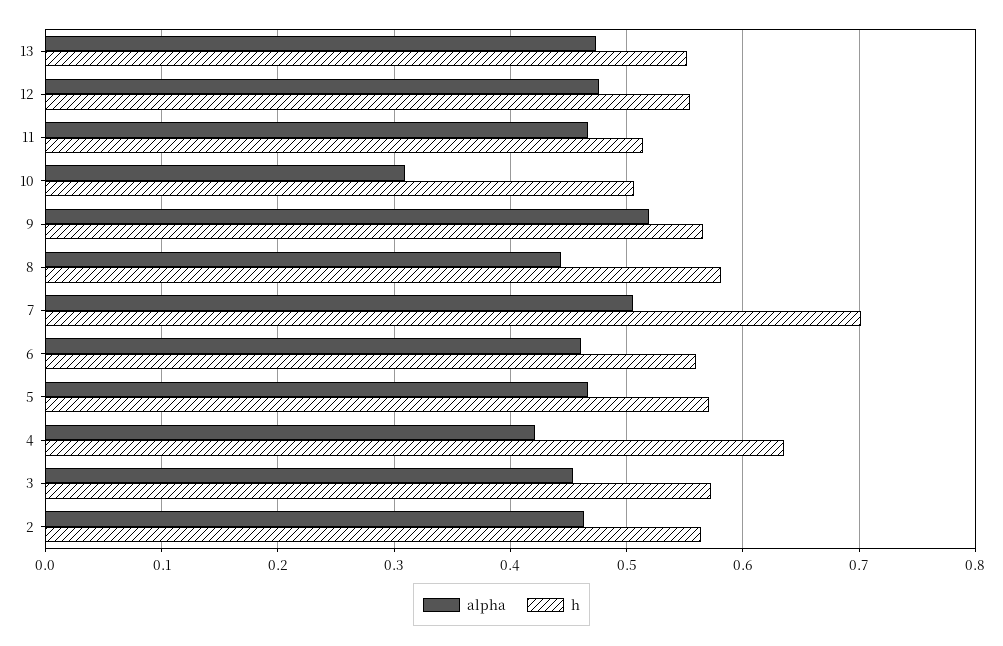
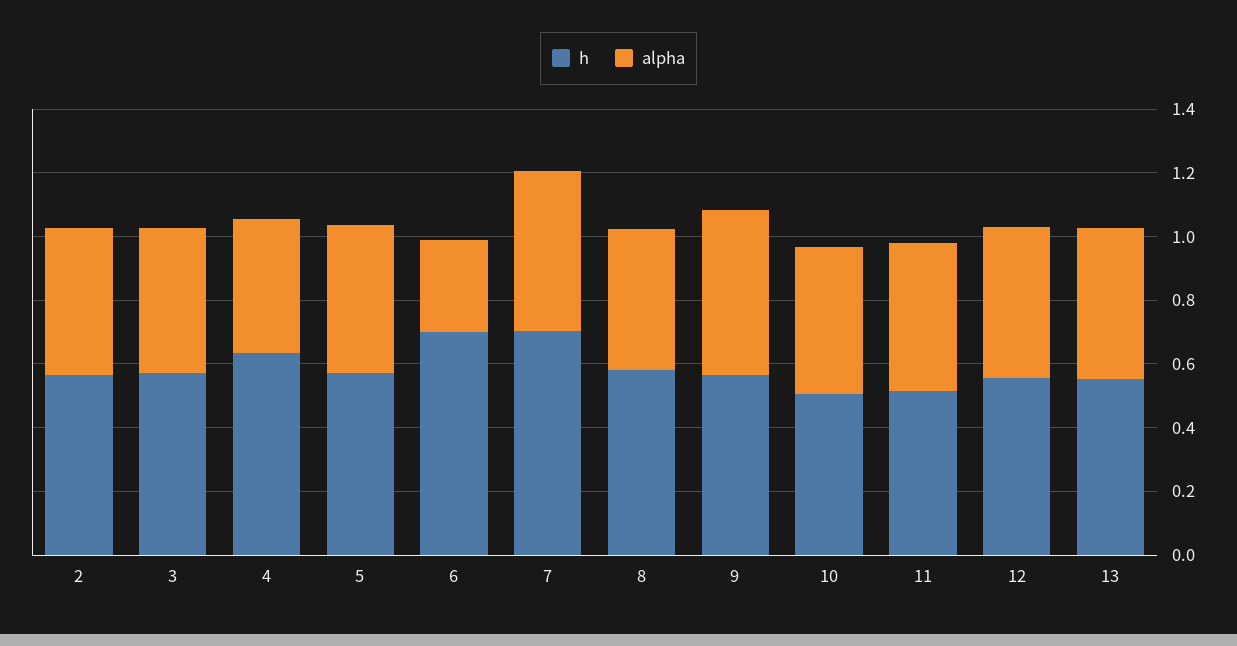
  {
    "alpha": {
      "13": 0.47,
      "12": 0.48,
      "11": 0.47,
-     "10": 0.31,
+     "10": 0.45,
      "9": 0.52,
      "8": 0.44,
      "7": 0.51,
-     "6": 0.46,
+     "6": 0.3,
      "5": 0.47,
      "4": 0.42,
      "3": 0.45,
      "2": 0.46
    },
    "h": {
      "13": 0.55,
      "12": 0.55,
      "11": 0.51,
      "10": 0.51,
      "9": 0.57,
      "8": 0.58,
      "7": 0.7,
-     "6": 0.56,
+     "6": 0.7,
      "5": 0.57,
      "4": 0.64,
      "3": 0.57,
      "2": 0.56
    }
  }

